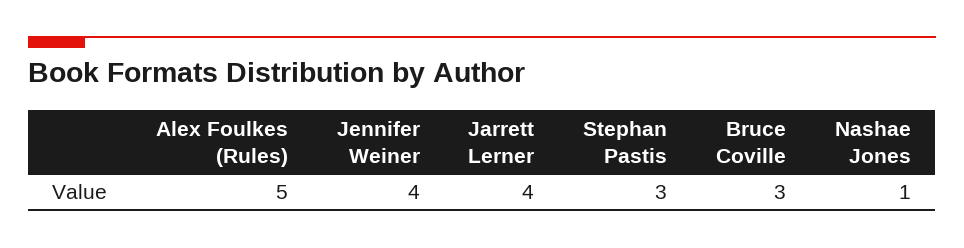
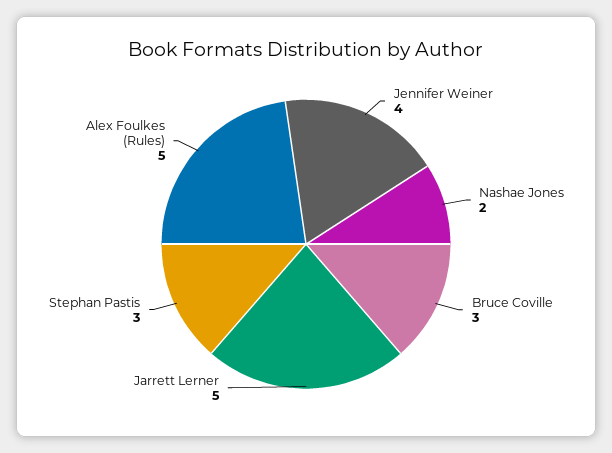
  {
    "Alex Foulkes (Rules)": 5,
    "Jennifer Weiner": 4,
-   "Jarrett Lerner": 4,
+   "Jarrett Lerner": 5,
    "Stephan Pastis": 3,
    "Bruce Coville": 3,
-   "Nashae Jones": 1
+   "Nashae Jones": 2
  }

